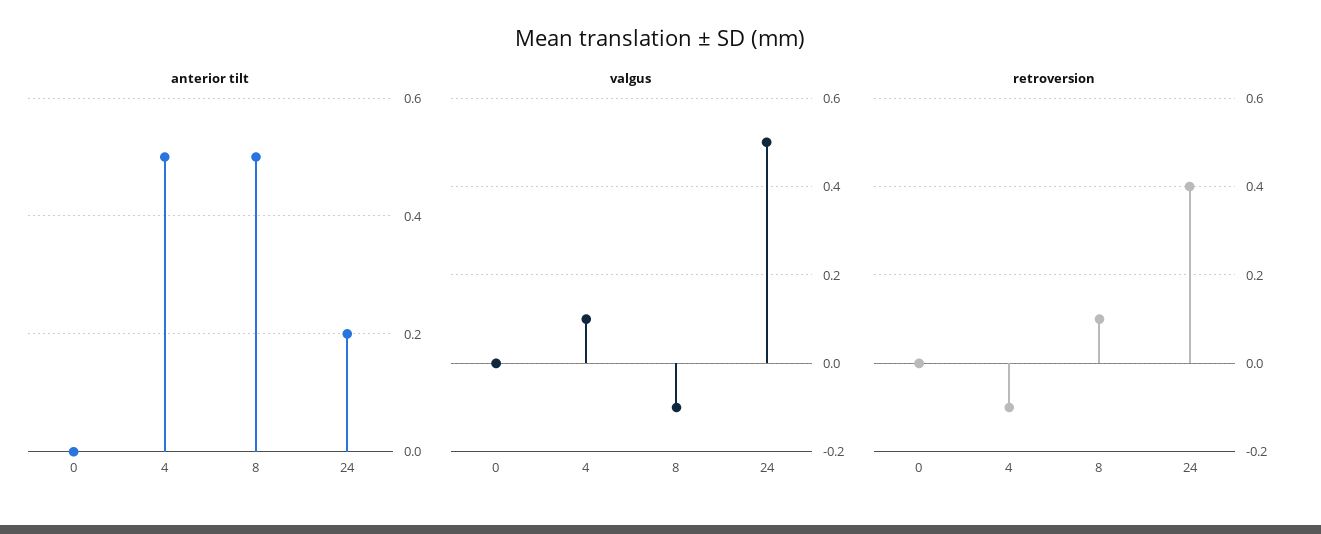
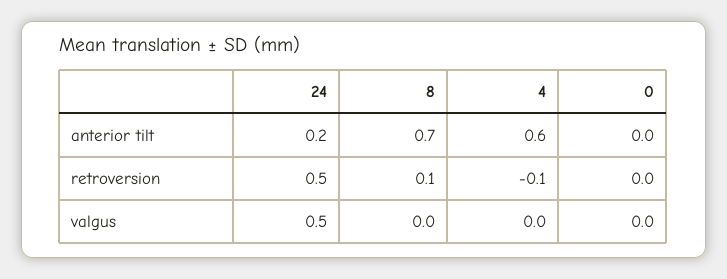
  {
    "anterior tilt": {
      "0": 0,
-     "4": 0.5,
+     "4": 0.6,
-     "8": 0.5,
+     "8": 0.7,
      "24": 0.2
    },
    "valgus": {
      "0": 0,
-     "4": 0.1,
+     "4": 0,
-     "8": -0.1,
+     "8": 0,
      "24": 0.5
    },
    "retroversion": {
      "0": 0,
      "4": -0.1,
      "8": 0.1,
-     "24": 0.4
+     "24": 0.5
    }
  }

